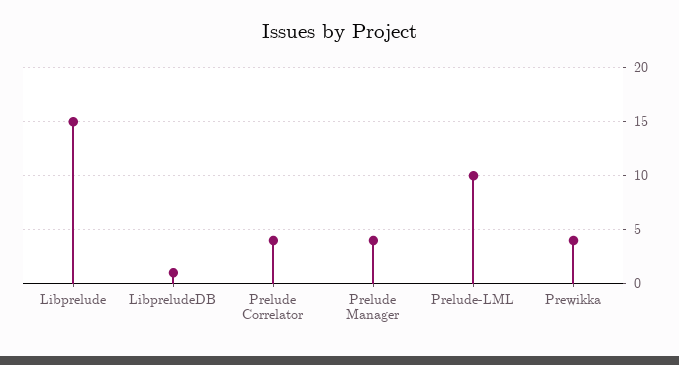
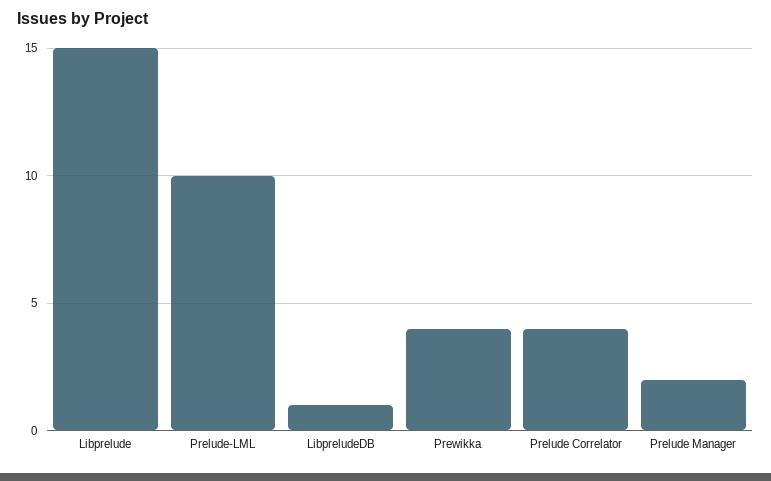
  {
    "Libprelude": 15,
    "LibpreludeDB": 1,
    "Prelude Correlator": 4,
-   "Prelude Manager": 4,
+   "Prelude Manager": 2,
    "Prelude-LML": 10,
    "Prewikka": 4
  }

